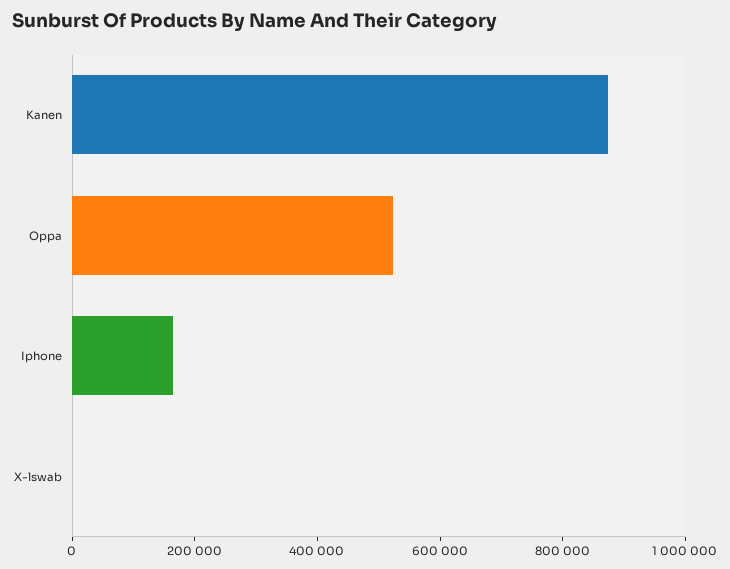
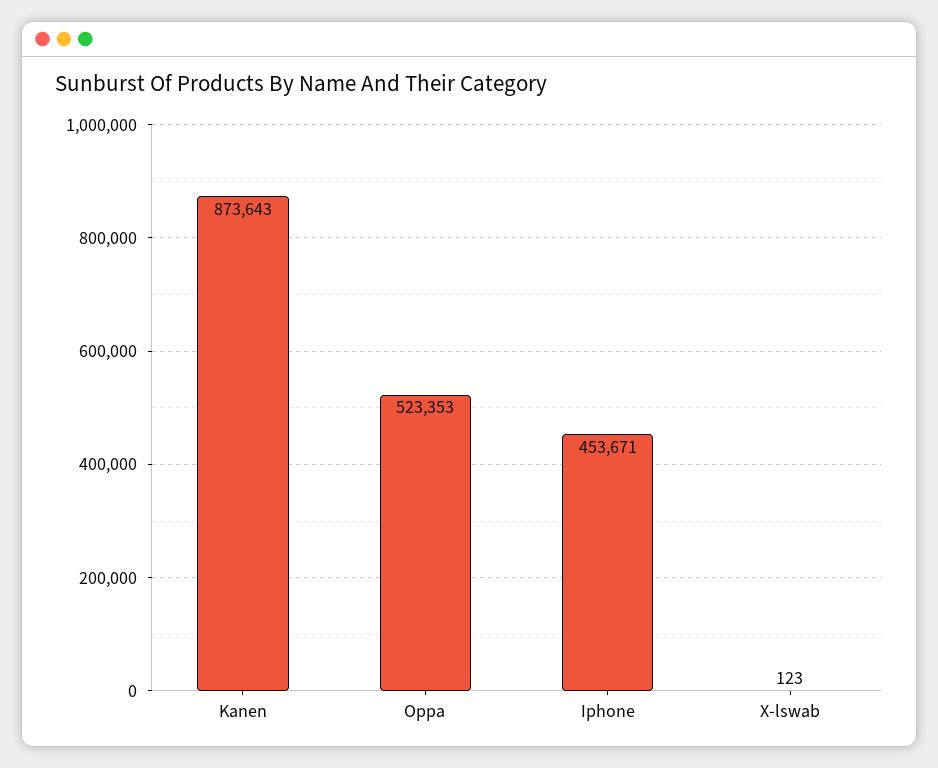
  {
    "Kanen": 873643,
    "Oppa": 523353,
-   "Iphone": 150000,
+   "Iphone": 453671,
    "X-lswab": 123
  }

